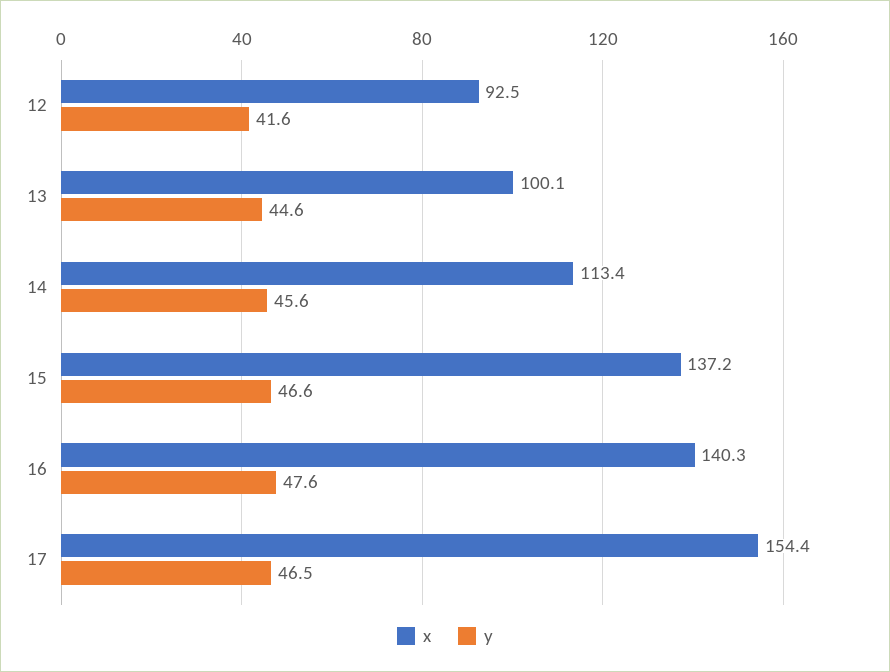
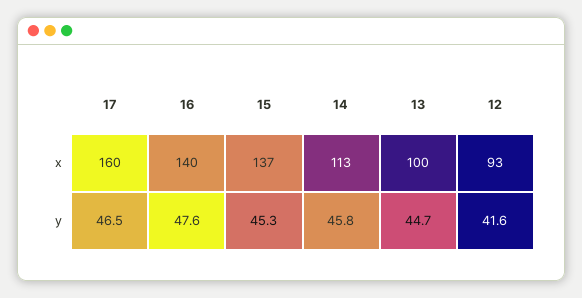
  {
    "x": {
      "12": 92.5,
      "13": 100.1,
      "14": 113.4,
      "15": 137.2,
      "16": 140.3,
-     "17": 154.4
+     "17": 160
    },
    "y": {
      "12": 41.6,
-     "13": 44.6,
+     "13": 44.7,
-     "14": 45.6,
+     "14": 45.8,
-     "15": 46.6,
+     "15": 45.3,
      "16": 47.6,
      "17": 46.5
    }
  }

